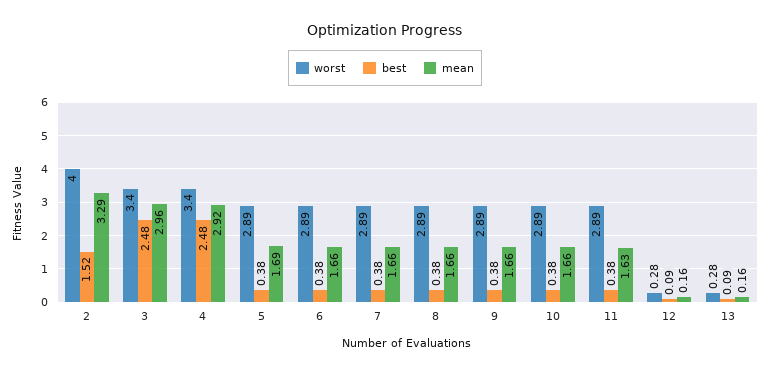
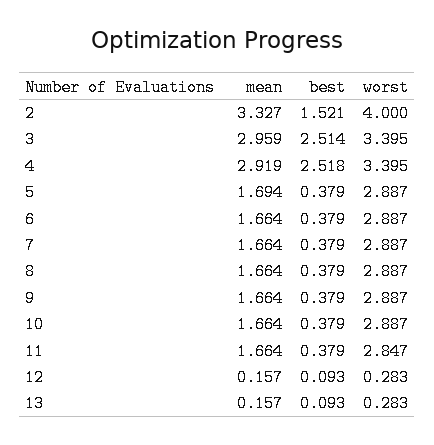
  {
    "worst": {
      "2": 4,
      "3": 3.395,
      "4": 3.395,
      "5": 2.887,
      "6": 2.887,
      "7": 2.887,
      "8": 2.887,
      "9": 2.887,
      "10": 2.887,
-     "11": 2.89,
+     "11": 2.847,
      "12": 0.283,
      "13": 0.283
    },
    "best": {
      "2": 1.521,
-     "3": 2.48,
+     "3": 2.514,
-     "4": 2.48,
+     "4": 2.518,
      "5": 0.379,
      "6": 0.379,
      "7": 0.379,
      "8": 0.379,
      "9": 0.379,
      "10": 0.379,
      "11": 0.379,
      "12": 0.093,
      "13": 0.093
    },
    "mean": {
-     "2": 3.29,
+     "2": 3.327,
      "3": 2.959,
      "4": 2.919,
      "5": 1.694,
      "6": 1.664,
      "7": 1.664,
      "8": 1.664,
      "9": 1.664,
      "10": 1.664,
-     "11": 1.63,
+     "11": 1.664,
      "12": 0.157,
      "13": 0.157
    }
  }

